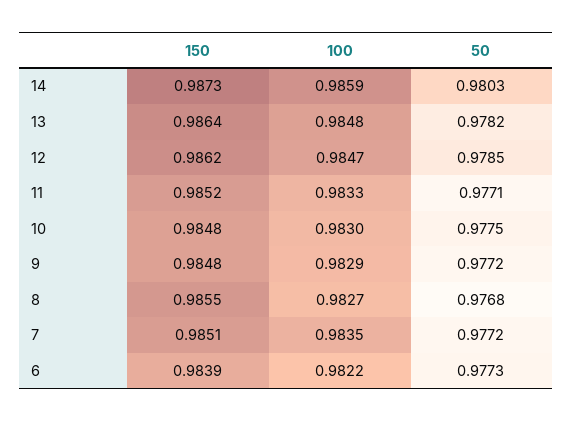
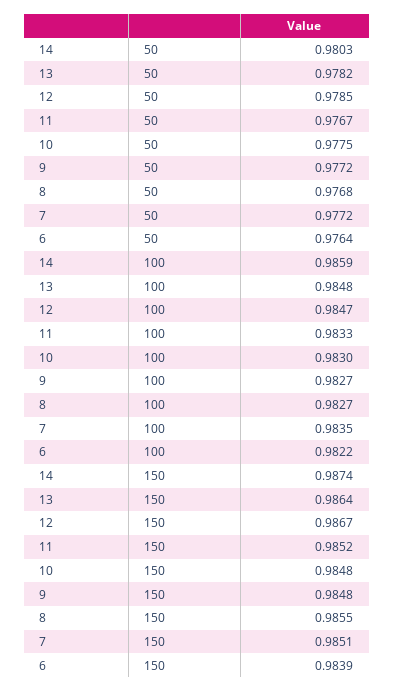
  {
    "150": {
-     "14": 0.9873,
+     "14": 0.9874,
      "13": 0.9864,
-     "12": 0.9862,
+     "12": 0.9867,
      "11": 0.9852,
      "10": 0.9848,
      "9": 0.9848,
      "8": 0.9855,
      "7": 0.9851,
      "6": 0.9839
    },
    "100": {
      "14": 0.9859,
      "13": 0.9848,
      "12": 0.9847,
      "11": 0.9833,
      "10": 0.983,
-     "9": 0.9829,
+     "9": 0.9827,
      "8": 0.9827,
      "7": 0.9835,
      "6": 0.9822
    },
    "50": {
      "14": 0.9803,
      "13": 0.9782,
      "12": 0.9785,
-     "11": 0.9771,
+     "11": 0.9767,
      "10": 0.9775,
      "9": 0.9772,
      "8": 0.9768,
      "7": 0.9772,
-     "6": 0.9773
+     "6": 0.9764
    }
  }

